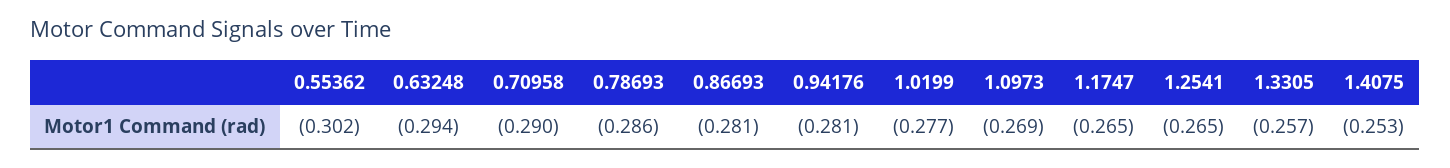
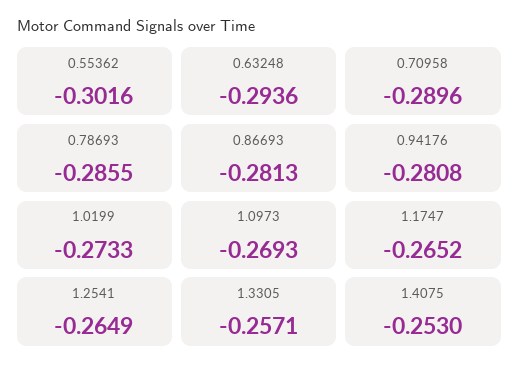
  {
    "0.55362": -0.3016,
    "0.63248": -0.2936,
    "0.70958": -0.2896,
    "0.78693": -0.2855,
    "0.86693": -0.2813,
    "0.94176": -0.2808,
-   "1.0199": -0.277,
+   "1.0199": -0.2733,
    "1.0973": -0.2693,
    "1.1747": -0.2652,
    "1.2541": -0.2649,
    "1.3305": -0.2571,
    "1.4075": -0.253
  }

